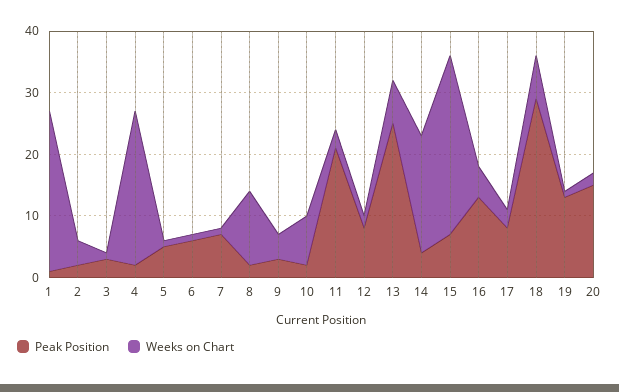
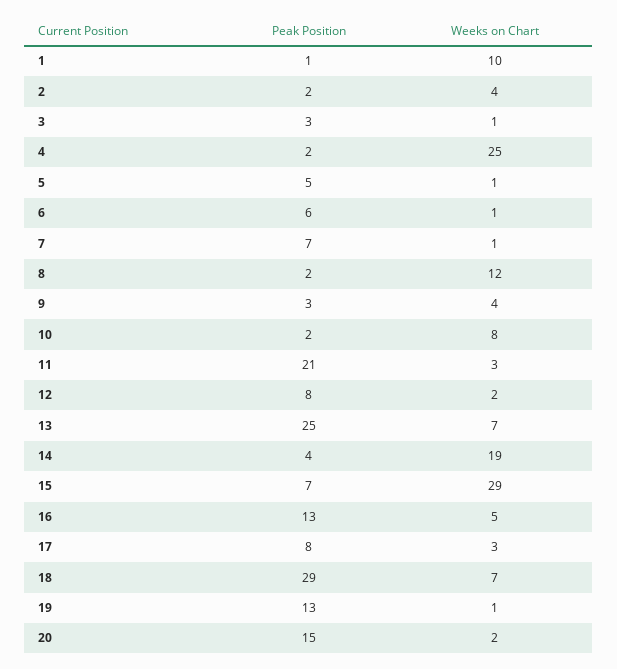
  {
    "Peak Position": {
      "1": 1,
      "2": 2,
      "3": 3,
      "4": 2,
      "5": 5,
      "6": 6,
      "7": 7,
      "8": 2,
      "9": 3,
      "10": 2,
      "11": 21,
      "12": 8,
      "13": 25,
      "14": 4,
      "15": 7,
      "16": 13,
      "17": 8,
      "18": 29,
      "19": 13,
      "20": 15
    },
    "Weeks on Chart": {
-     "1": 25,
+     "1": 10,
      "2": 4,
      "3": 1,
      "4": 25,
      "5": 1,
      "6": 1,
      "7": 1,
      "8": 12,
      "9": 4,
      "10": 8,
      "11": 3,
      "12": 2,
      "13": 7,
      "14": 19,
      "15": 29,
      "16": 5,
      "17": 3,
      "18": 7,
      "19": 1,
      "20": 2
    }
  }

